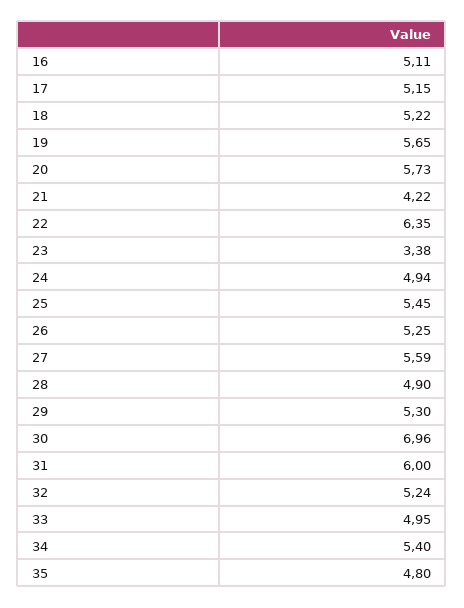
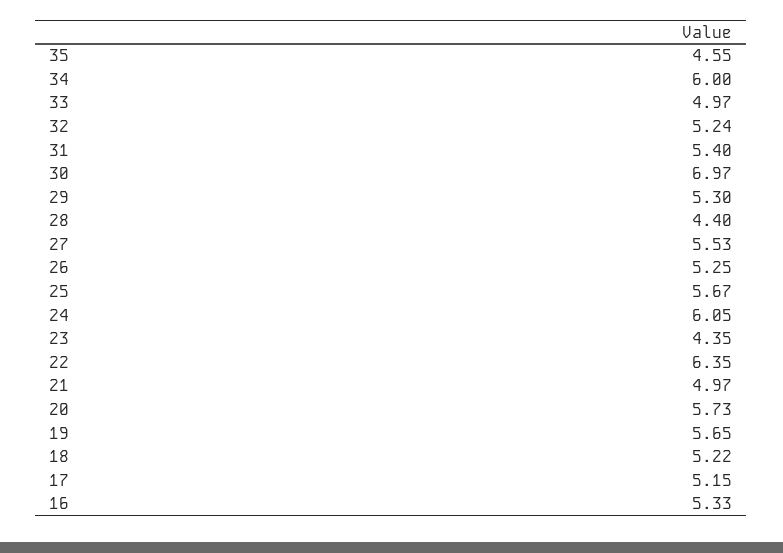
  {
-   "16": 5.11,
+   "16": 5.33,
    "17": 5.15,
    "18": 5.22,
    "19": 5.65,
    "20": 5.73,
-   "21": 4.22,
+   "21": 4.97,
    "22": 6.35,
-   "23": 3.38,
+   "23": 4.35,
-   "24": 4.94,
+   "24": 6.05,
-   "25": 5.45,
+   "25": 5.67,
    "26": 5.25,
-   "27": 5.59,
+   "27": 5.53,
-   "28": 4.9,
+   "28": 4.4,
    "29": 5.3,
-   "30": 6.96,
+   "30": 6.97,
-   "31": 6,
+   "31": 5.4,
    "32": 5.24,
-   "33": 4.95,
+   "33": 4.97,
-   "34": 5.4,
+   "34": 6,
-   "35": 4.8
+   "35": 4.55
  }

